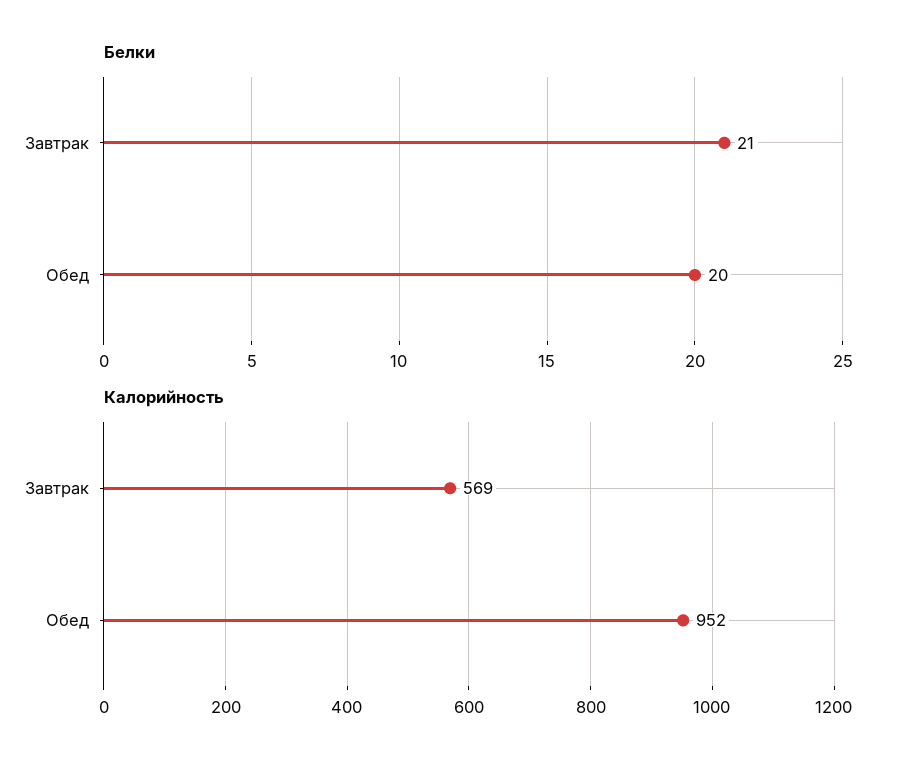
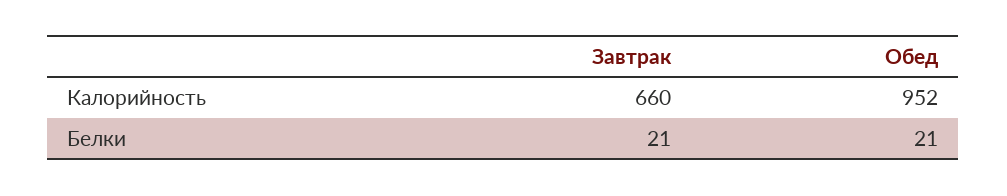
  {
    "Белки": {
      "Завтрак": 21,
-     "Обед": 20
+     "Обед": 21
    },
    "Калорийность": {
-     "Завтрак": 569,
+     "Завтрак": 660,
      "Обед": 952
    }
  }

